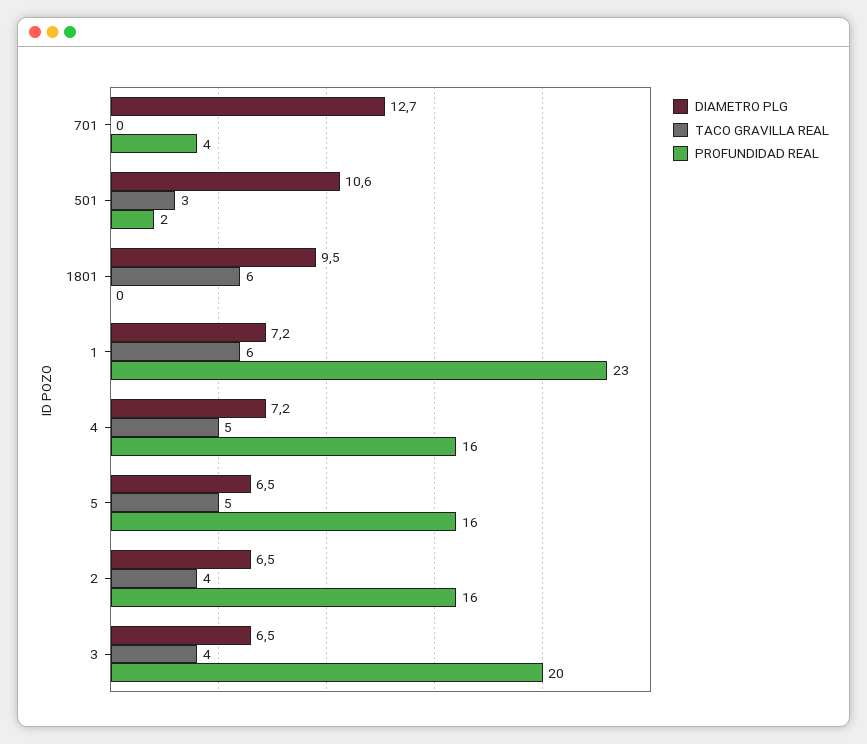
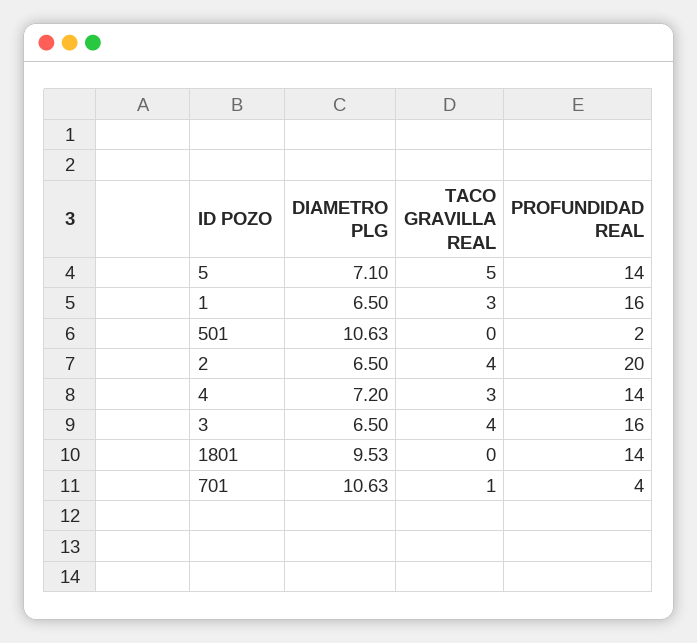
  {
    "DIAMETRO PLG": {
-     "701": 12.7,
+     "701": 10.63,
      "501": 10.63,
      "1801": 9.53,
-     "1": 7.2,
+     "1": 6.5,
      "4": 7.2,
-     "5": 6.5,
+     "5": 7.1,
      "2": 6.5,
      "3": 6.5
    },
    "TACO GRAVILLA REAL": {
-     "701": 0,
+     "701": 1,
-     "501": 3,
+     "501": 0,
-     "1801": 6,
+     "1801": 0,
-     "1": 6,
+     "1": 3,
-     "4": 5,
+     "4": 3,
      "5": 5,
      "2": 4,
      "3": 4
    },
    "PROFUNDIDAD REAL": {
      "701": 4,
      "501": 2,
-     "1801": 0,
+     "1801": 14,
-     "1": 23,
+     "1": 16,
-     "4": 16,
+     "4": 14,
-     "5": 16,
+     "5": 14,
-     "2": 16,
+     "2": 20,
-     "3": 20
+     "3": 16
    }
  }

